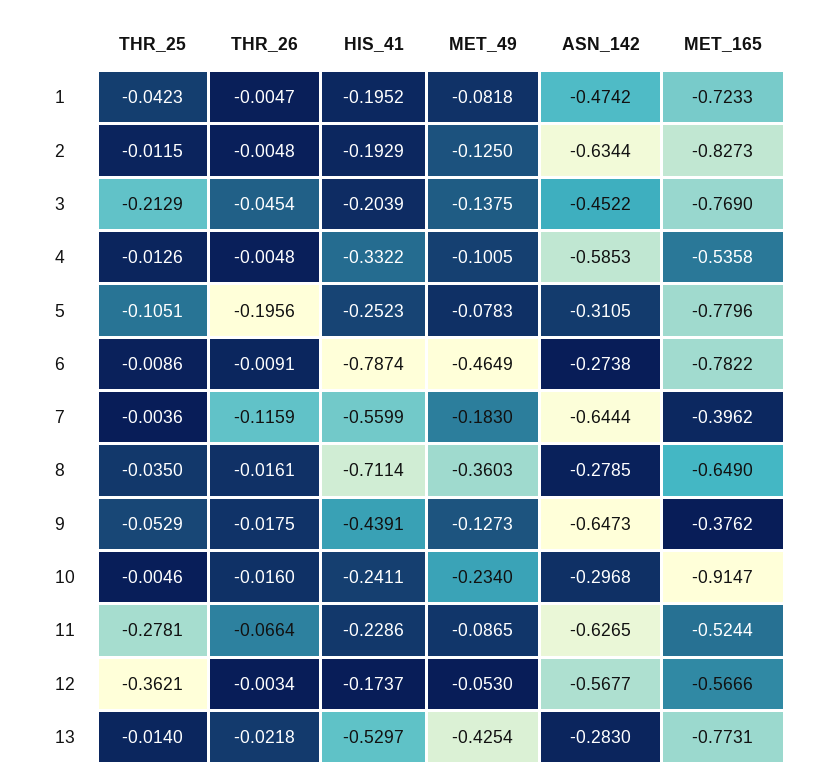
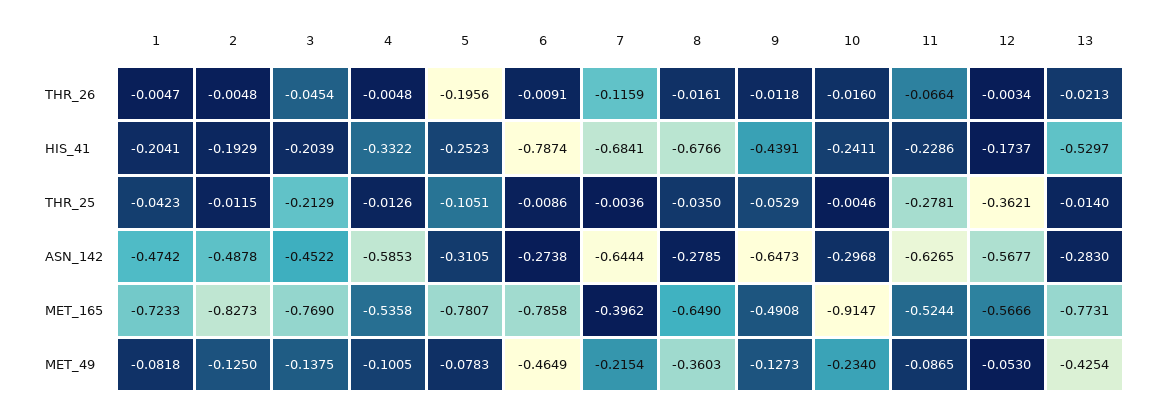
  {
    "THR_25": {
      "1": -0.0423,
      "2": -0.0115,
      "3": -0.2129,
      "4": -0.0126,
      "5": -0.1051,
      "6": -0.0086,
      "7": -0.0036,
      "8": -0.035,
      "9": -0.0529,
      "10": -0.0046,
      "11": -0.2781,
      "12": -0.3621,
      "13": -0.014
    },
    "THR_26": {
      "1": -0.0047,
      "2": -0.0048,
      "3": -0.0454,
      "4": -0.0048,
      "5": -0.1956,
      "6": -0.0091,
      "7": -0.1159,
      "8": -0.0161,
-     "9": -0.0175,
+     "9": -0.0118,
      "10": -0.016,
      "11": -0.0664,
      "12": -0.0034,
-     "13": -0.0218
+     "13": -0.0213
    },
    "HIS_41": {
-     "1": -0.1952,
+     "1": -0.2041,
      "2": -0.1929,
      "3": -0.2039,
      "4": -0.3322,
      "5": -0.2523,
      "6": -0.7874,
-     "7": -0.5599,
+     "7": -0.6841,
-     "8": -0.7114,
+     "8": -0.6766,
      "9": -0.4391,
      "10": -0.2411,
      "11": -0.2286,
      "12": -0.1737,
      "13": -0.5297
    },
    "MET_49": {
      "1": -0.0818,
      "2": -0.125,
      "3": -0.1375,
      "4": -0.1005,
      "5": -0.0783,
      "6": -0.4649,
-     "7": -0.183,
+     "7": -0.2154,
      "8": -0.3603,
      "9": -0.1273,
      "10": -0.234,
      "11": -0.0865,
      "12": -0.053,
      "13": -0.4254
    },
    "ASN_142": {
      "1": -0.4742,
-     "2": -0.6344,
+     "2": -0.4878,
      "3": -0.4522,
      "4": -0.5853,
      "5": -0.3105,
      "6": -0.2738,
      "7": -0.6444,
      "8": -0.2785,
      "9": -0.6473,
      "10": -0.2968,
      "11": -0.6265,
      "12": -0.5677,
      "13": -0.283
    },
    "MET_165": {
      "1": -0.7233,
      "2": -0.8273,
      "3": -0.769,
      "4": -0.5358,
-     "5": -0.7796,
+     "5": -0.7807,
-     "6": -0.7822,
+     "6": -0.7858,
      "7": -0.3962,
      "8": -0.649,
-     "9": -0.3762,
+     "9": -0.4908,
      "10": -0.9147,
      "11": -0.5244,
      "12": -0.5666,
      "13": -0.7731
    }
  }

